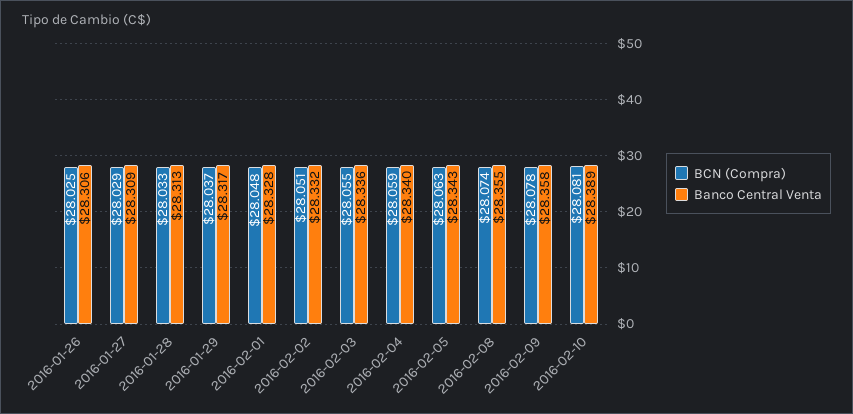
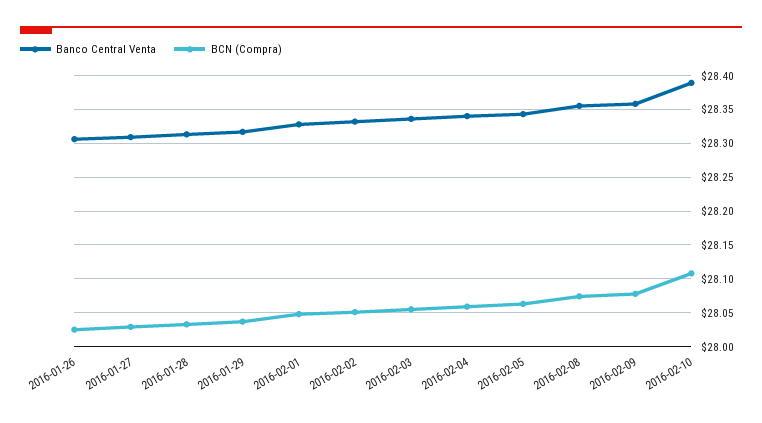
  {
    "BCN (Compra)": {
      "2016-01-26": 28.025,
      "2016-01-27": 28.029,
      "2016-01-28": 28.033,
      "2016-01-29": 28.037,
      "2016-02-01": 28.048,
      "2016-02-02": 28.051,
      "2016-02-03": 28.055,
      "2016-02-04": 28.059,
      "2016-02-05": 28.063,
      "2016-02-08": 28.074,
      "2016-02-09": 28.078,
-     "2016-02-10": 28.081
+     "2016-02-10": 28.11
    },
    "Banco Central Venta": {
      "2016-01-26": 28.306,
      "2016-01-27": 28.309,
      "2016-01-28": 28.313,
      "2016-01-29": 28.317,
      "2016-02-01": 28.328,
      "2016-02-02": 28.332,
      "2016-02-03": 28.336,
      "2016-02-04": 28.34,
      "2016-02-05": 28.343,
      "2016-02-08": 28.355,
      "2016-02-09": 28.358,
      "2016-02-10": 28.389
    }
  }

